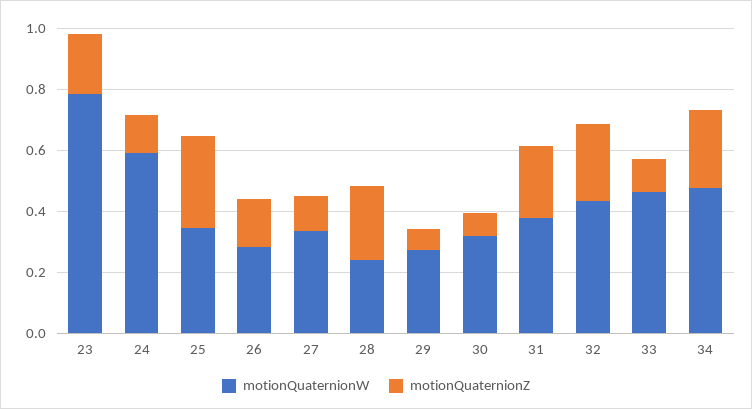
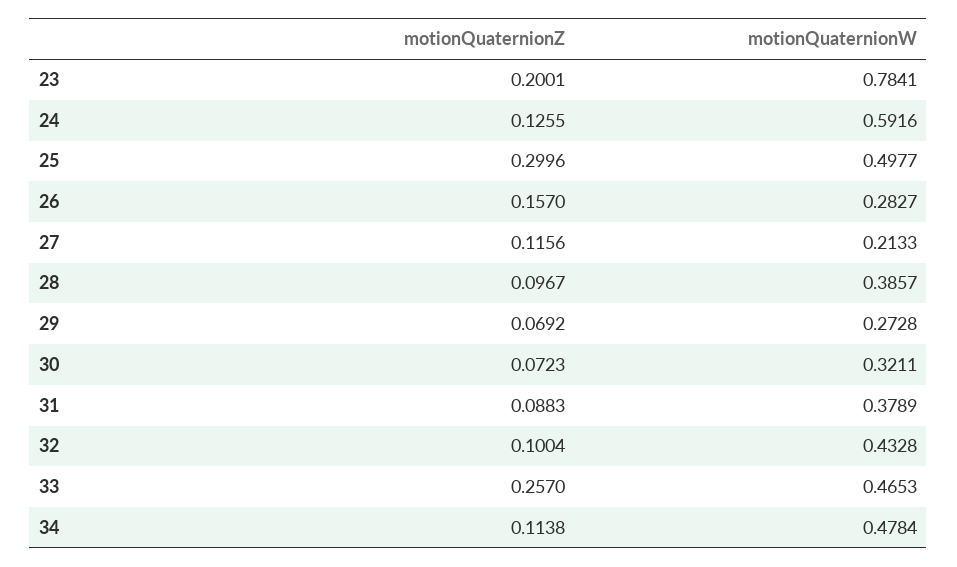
  {
    "motionQuaternionW": {
      "23": 0.7841,
      "24": 0.5916,
-     "25": 0.35,
+     "25": 0.4977,
      "26": 0.2827,
-     "27": 0.35,
+     "27": 0.2133,
-     "28": 0.25,
+     "28": 0.3857,
      "29": 0.2728,
      "30": 0.3211,
      "31": 0.3789,
      "32": 0.4328,
      "33": 0.4653,
      "34": 0.4784
    },
    "motionQuaternionZ": {
      "23": 0.2001,
      "24": 0.1255,
      "25": 0.2996,
      "26": 0.157,
      "27": 0.1156,
-     "28": 0.25,
+     "28": 0.0967,
      "29": 0.0692,
      "30": 0.0723,
-     "31": 0.25,
+     "31": 0.0883,
-     "32": 0.25,
+     "32": 0.1004,
-     "33": 0.1,
+     "33": 0.257,
-     "34": 0.25
+     "34": 0.1138
    }
  }

